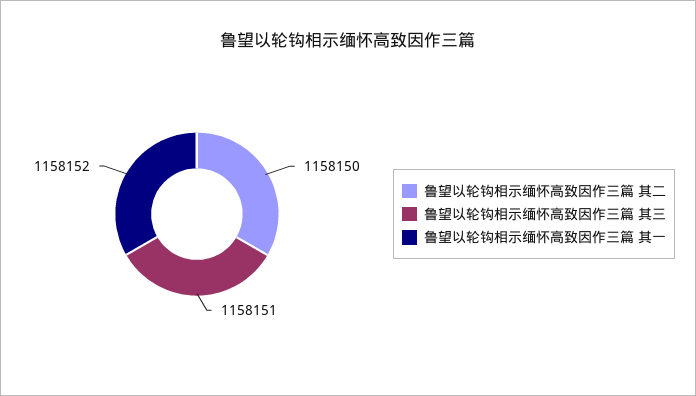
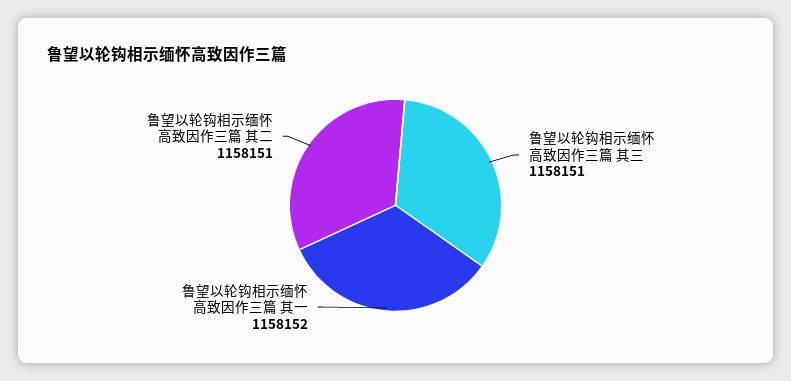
  {
-   "鲁望以轮钩相示缅怀高致因作三篇 其二": 1158150,
+   "鲁望以轮钩相示缅怀高致因作三篇 其二": 1158151,
    "鲁望以轮钩相示缅怀高致因作三篇 其三": 1158151,
    "鲁望以轮钩相示缅怀高致因作三篇 其一": 1158152
  }

